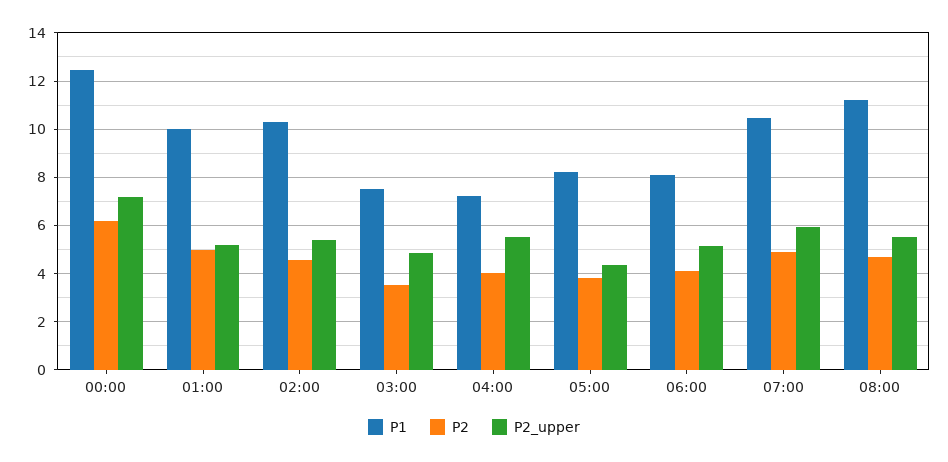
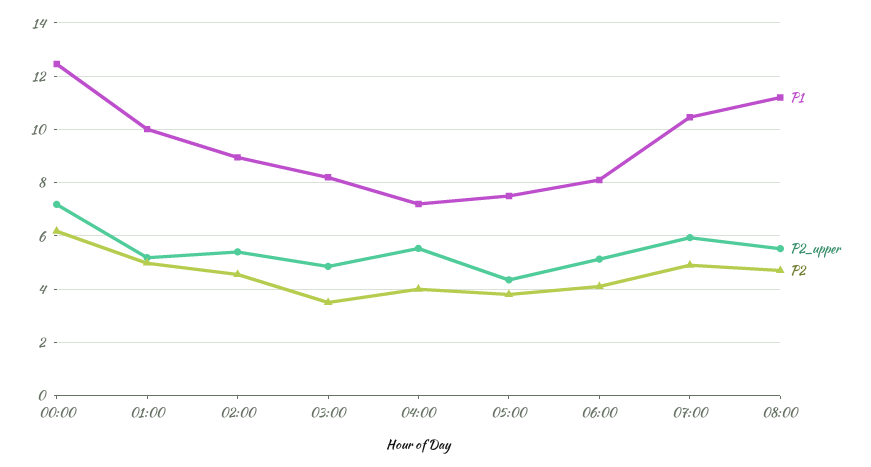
  {
    "P1": {
      "00:00": 12.5,
      "01:00": 10,
-     "02:00": 10.25,
+     "02:00": 9,
-     "03:00": 7.5,
+     "03:00": 8.25,
      "04:00": 7.25,
-     "05:00": 8.25,
+     "05:00": 7.5,
      "06:00": 8,
      "07:00": 10.5,
      "08:00": 11.25
    },
    "P2": {
      "00:00": 6.25,
      "01:00": 5,
      "02:00": 4.5,
      "03:00": 3.5,
      "04:00": 4,
      "05:00": 3.75,
      "06:00": 4,
      "07:00": 5,
      "08:00": 4.75
    },
    "P2_upper": {
      "00:00": 7.25,
      "01:00": 5.25,
      "02:00": 5.5,
      "03:00": 4.75,
      "04:00": 5.5,
      "05:00": 4.25,
      "06:00": 5.25,
      "07:00": 6,
      "08:00": 5.5
    }
  }

